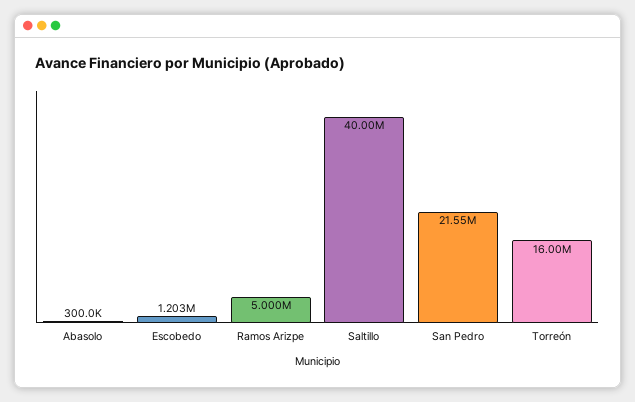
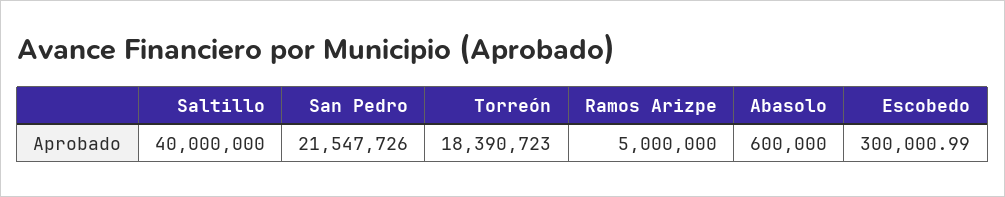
  {
-   "Abasolo": 300000,
+   "Abasolo": 600000,
-   "Escobedo": 1203000,
+   "Escobedo": 300000.99,
    "Ramos Arizpe": 5000000,
    "Saltillo": 40000000,
    "San Pedro": 21547726,
-   "Torreón": 16000000
+   "Torreón": 18390723
  }

